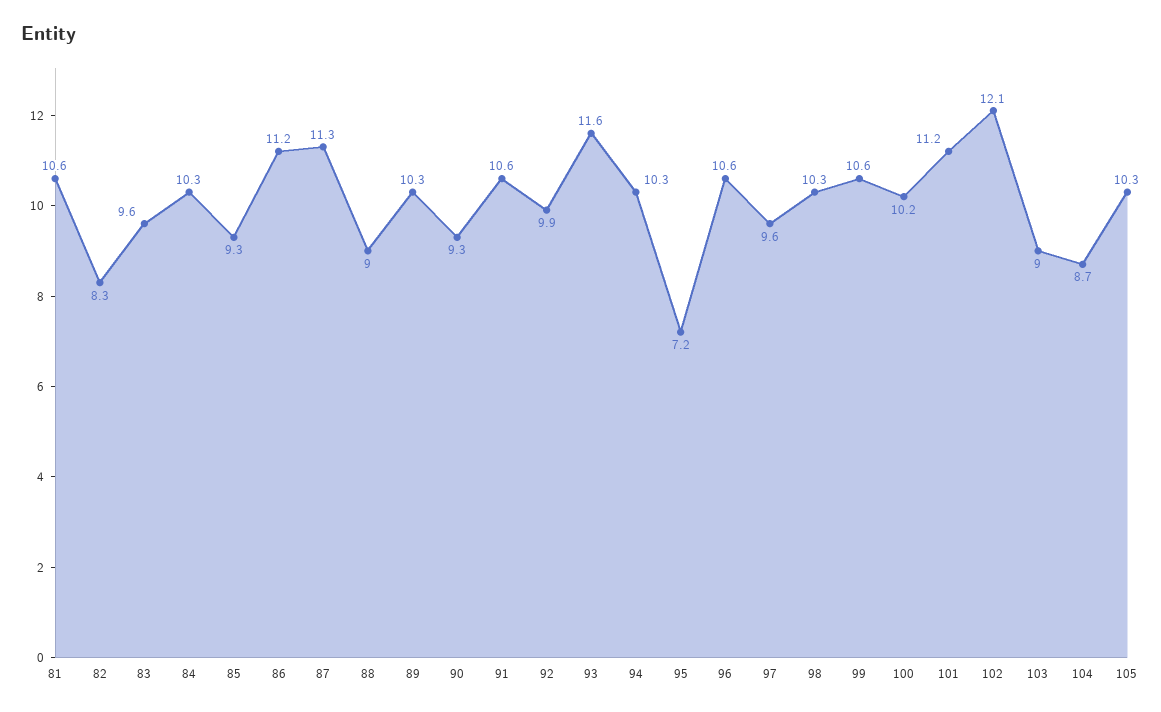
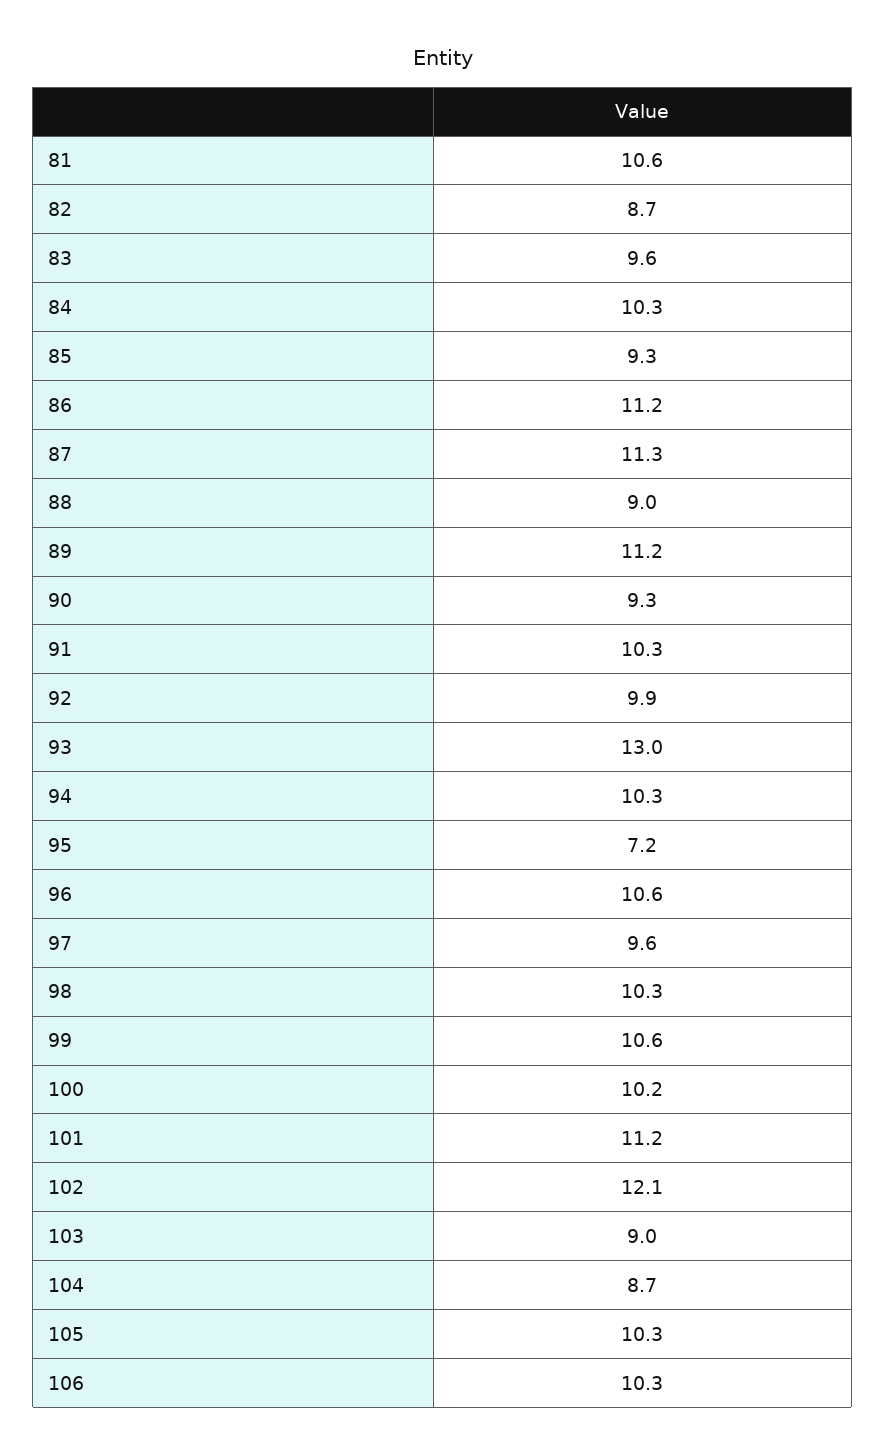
  {
    "81": 10.6,
-   "82": 8.3,
+   "82": 8.7,
    "83": 9.6,
    "84": 10.3,
    "85": 9.3,
    "86": 11.2,
    "87": 11.3,
    "88": 9,
-   "89": 10.3,
+   "89": 11.2,
    "90": 9.3,
-   "91": 10.6,
+   "91": 10.3,
    "92": 9.9,
-   "93": 11.6,
+   "93": 13,
    "94": 10.3,
    "95": 7.2,
    "96": 10.6,
    "97": 9.6,
    "98": 10.3,
    "99": 10.6,
    "100": 10.2,
    "101": 11.2,
    "102": 12.1,
    "103": 9,
    "104": 8.7,
-   "105": 10.3
+   "105": 10.3,
+   "106": 10.3
  }

